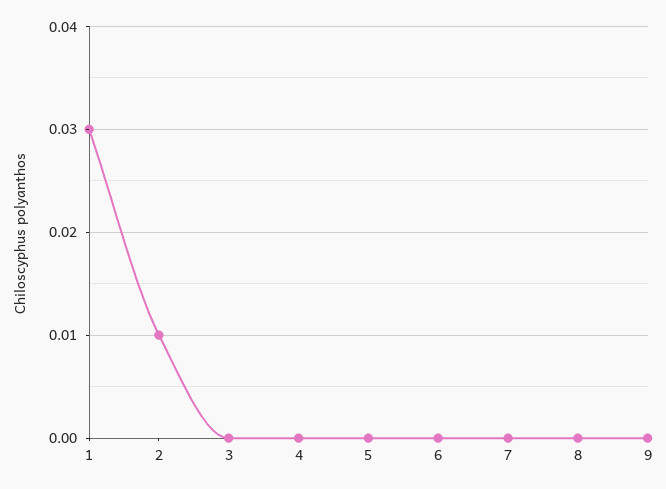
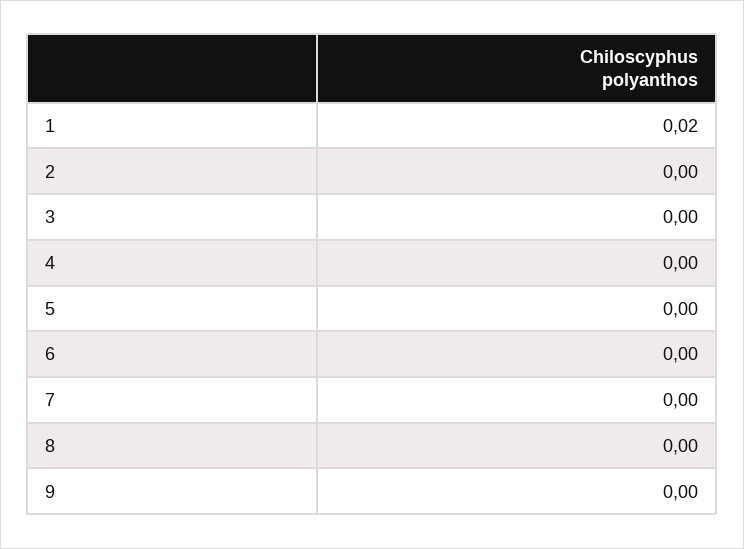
  {
-   "1": 0.03,
+   "1": 0.02,
-   "2": 0.01,
+   "2": 0,
    "3": 0,
    "4": 0,
    "5": 0,
    "6": 0,
    "7": 0,
    "8": 0,
    "9": 0
  }

